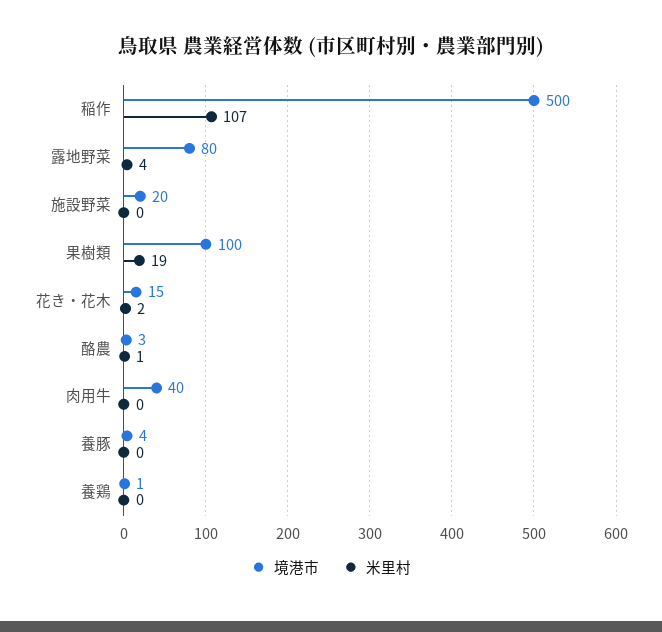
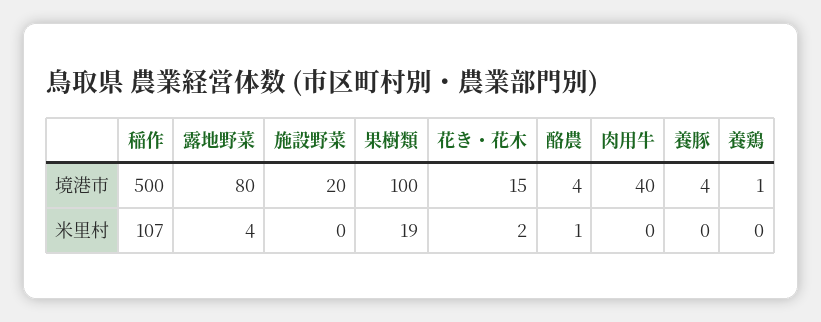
  {
    "境港市": {
      "稲作": 500,
      "露地野菜": 80,
      "施設野菜": 20,
      "果樹類": 100,
      "花き・花木": 15,
-     "酪農": 3,
+     "酪農": 4,
      "肉用牛": 40,
      "養豚": 4,
      "養鶏": 1
    },
    "米里村": {
      "稲作": 107,
      "露地野菜": 4,
      "施設野菜": 0,
      "果樹類": 19,
      "花き・花木": 2,
      "酪農": 1,
      "肉用牛": 0,
      "養豚": 0,
      "養鶏": 0
    }
  }

